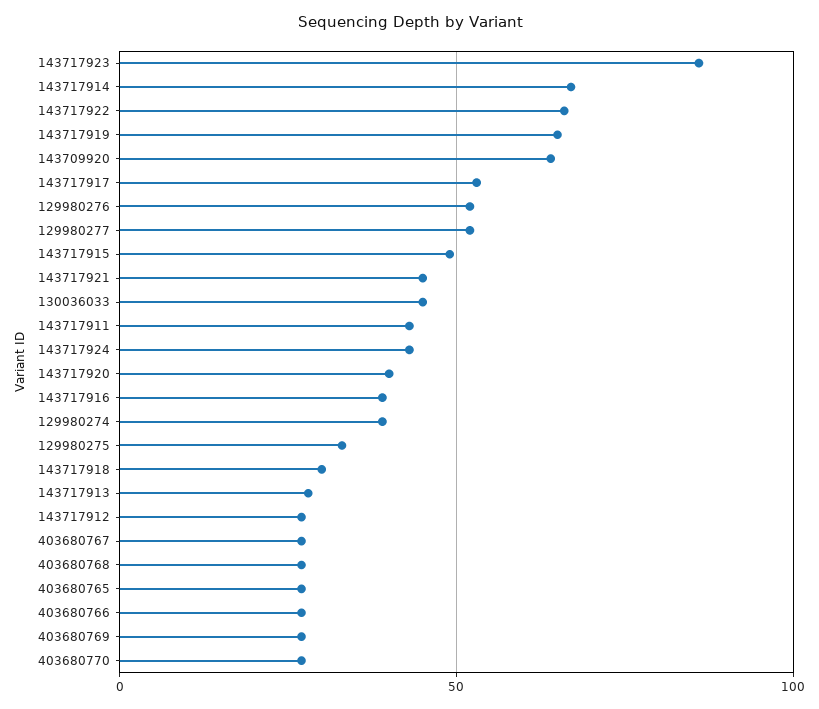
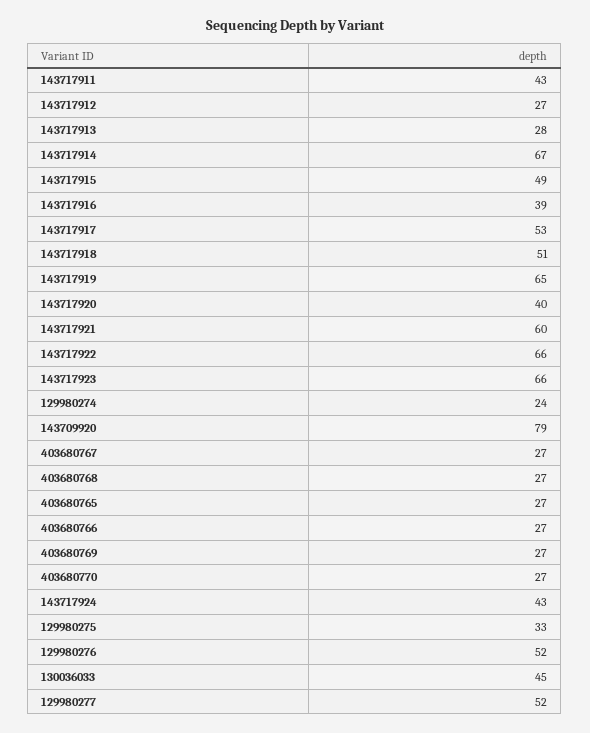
  {
-   "143717923": 85,
+   "143717923": 66,
    "143717914": 67,
    "143717922": 66,
    "143717919": 65,
-   "143709920": 65,
+   "143709920": 79,
    "143717917": 53,
    "129980276": 52,
    "129980277": 52,
    "143717915": 49,
-   "143717921": 45,
+   "143717921": 60,
    "130036033": 45,
    "143717911": 43,
    "143717924": 43,
    "143717920": 40,
    "143717916": 39,
-   "129980274": 40,
+   "129980274": 24,
    "129980275": 33,
-   "143717918": 30,
+   "143717918": 51,
    "143717913": 28,
    "143717912": 27,
    "403680767": 27,
    "403680768": 27,
    "403680765": 27,
    "403680766": 27,
    "403680769": 27,
    "403680770": 27
  }

